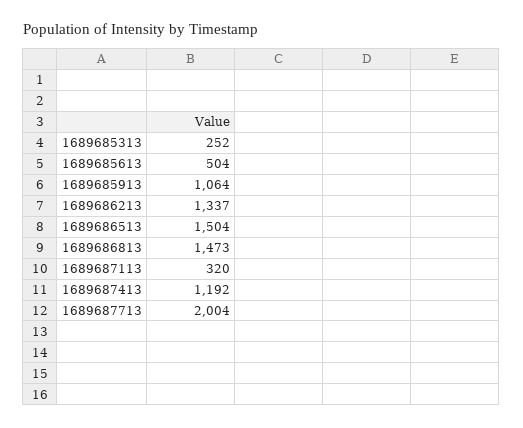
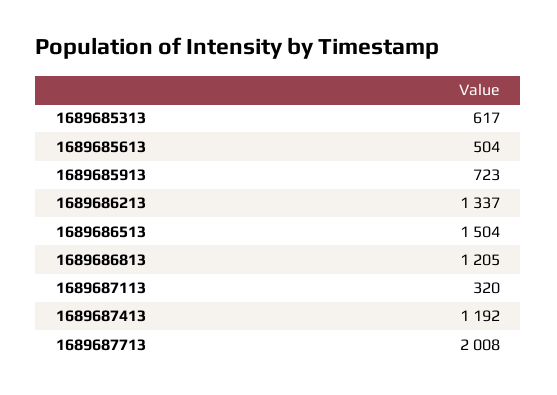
  {
-   "1689685313": 252,
+   "1689685313": 617,
    "1689685613": 504,
-   "1689685913": 1064,
+   "1689685913": 723,
    "1689686213": 1337,
    "1689686513": 1504,
-   "1689686813": 1473,
+   "1689686813": 1205,
    "1689687113": 320,
    "1689687413": 1192,
-   "1689687713": 2004
+   "1689687713": 2008
  }

